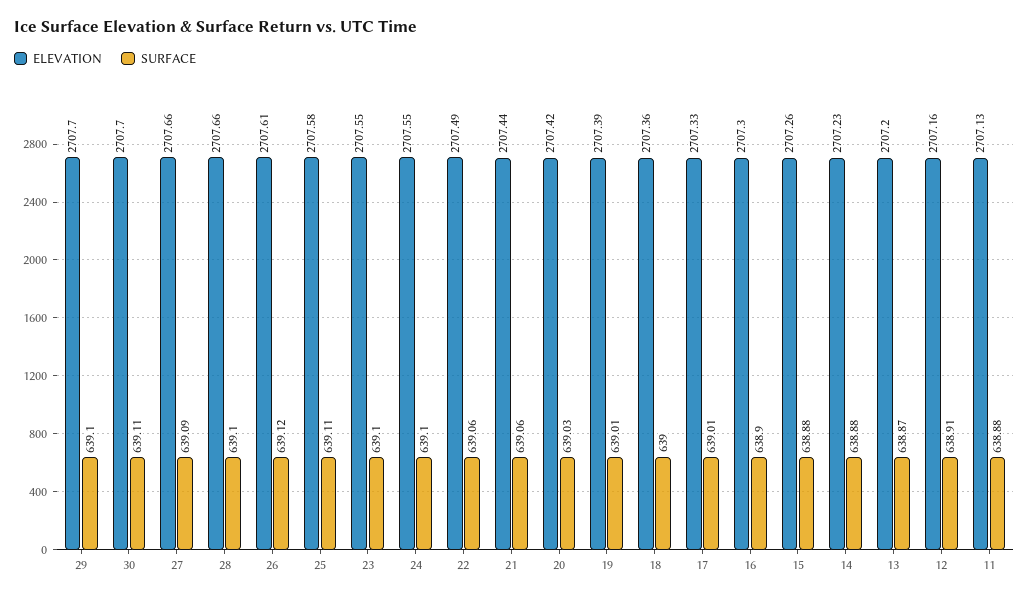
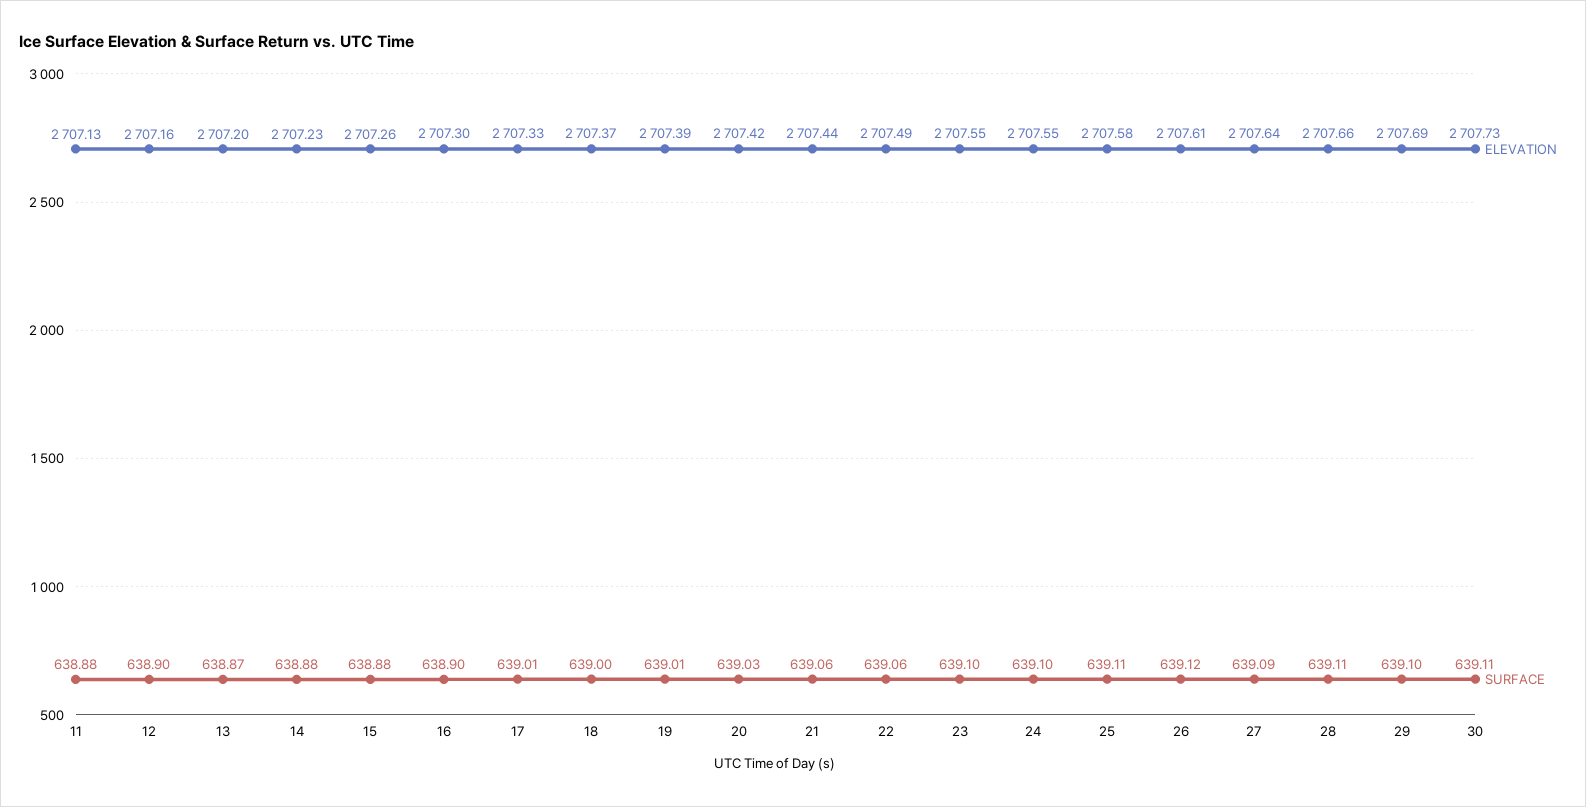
  {
    "ELEVATION": {
-     "29": 2707.7,
+     "29": 2707.69,
-     "30": 2707.7,
+     "30": 2707.73,
-     "27": 2707.66,
+     "27": 2707.64,
      "28": 2707.66,
      "26": 2707.61,
      "25": 2707.58,
      "23": 2707.55,
      "24": 2707.55,
      "22": 2707.49,
      "21": 2707.44,
      "20": 2707.42,
      "19": 2707.39,
-     "18": 2707.36,
+     "18": 2707.37,
      "17": 2707.33,
      "16": 2707.3,
      "15": 2707.26,
      "14": 2707.23,
      "13": 2707.2,
      "12": 2707.16,
      "11": 2707.13
    },
    "SURFACE": {
      "29": 639.1,
      "30": 639.11,
      "27": 639.09,
-     "28": 639.1,
+     "28": 639.11,
      "26": 639.12,
      "25": 639.11,
      "23": 639.1,
      "24": 639.1,
      "22": 639.06,
      "21": 639.06,
      "20": 639.03,
      "19": 639.01,
      "18": 639,
      "17": 639.01,
      "16": 638.9,
      "15": 638.88,
      "14": 638.88,
      "13": 638.87,
-     "12": 638.91,
+     "12": 638.9,
      "11": 638.88
    }
  }

